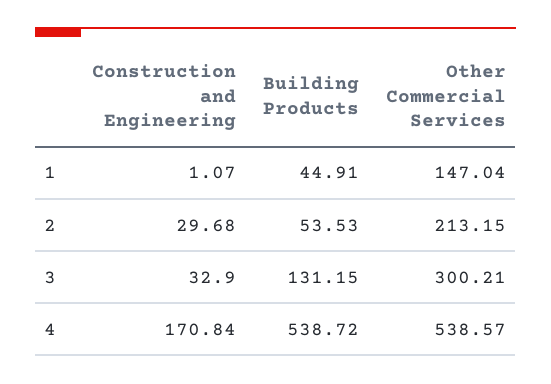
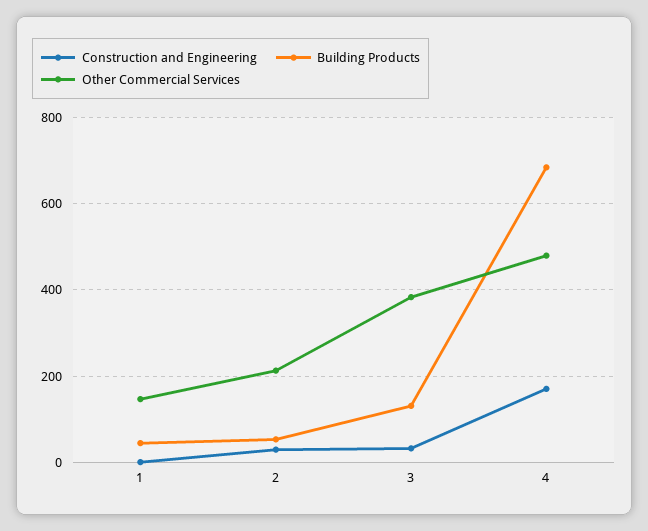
  {
    "Construction and Engineering": {
      "1": 1.07,
      "2": 29.68,
      "3": 32.9,
      "4": 170.84
    },
    "Building Products": {
      "1": 44.91,
      "2": 53.53,
      "3": 131.15,
-     "4": 538.72
+     "4": 680
    },
    "Other Commercial Services": {
      "1": 147.04,
      "2": 213.15,
-     "3": 300.21,
+     "3": 380,
-     "4": 538.57
+     "4": 480
    }
  }

